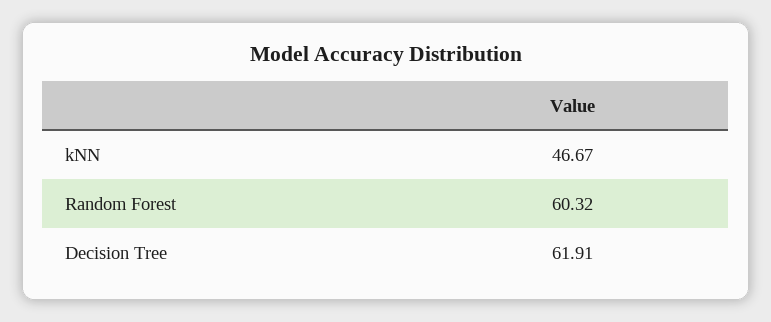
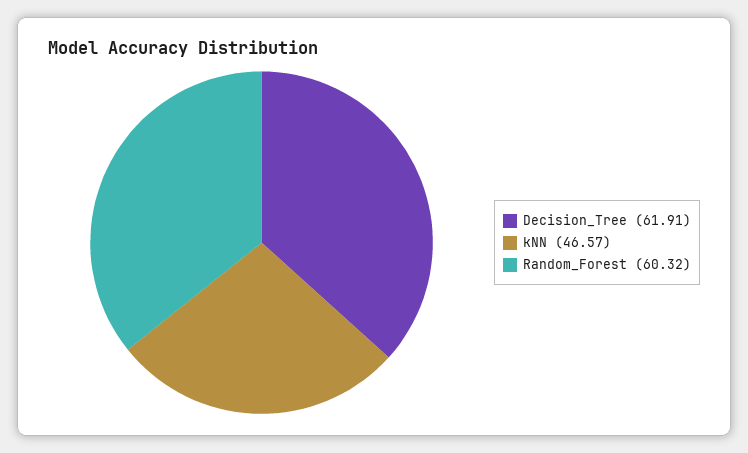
  {
-   "kNN": 46.67,
+   "kNN": 46.57,
    "Random Forest": 60.32,
    "Decision Tree": 61.91
  }

